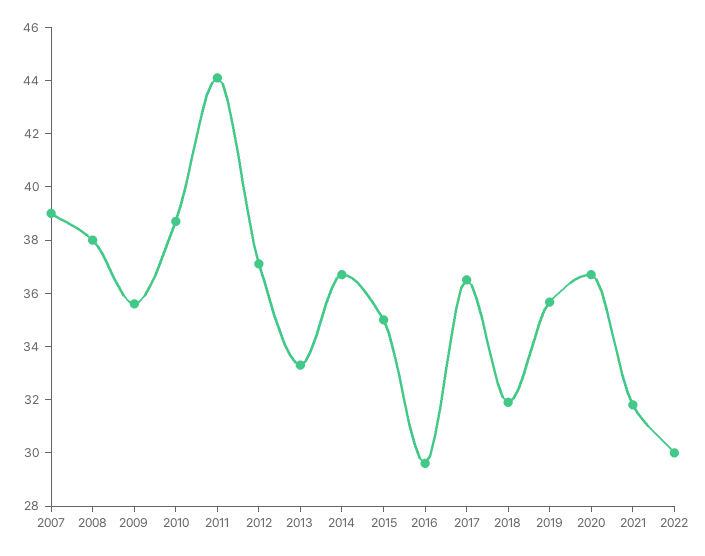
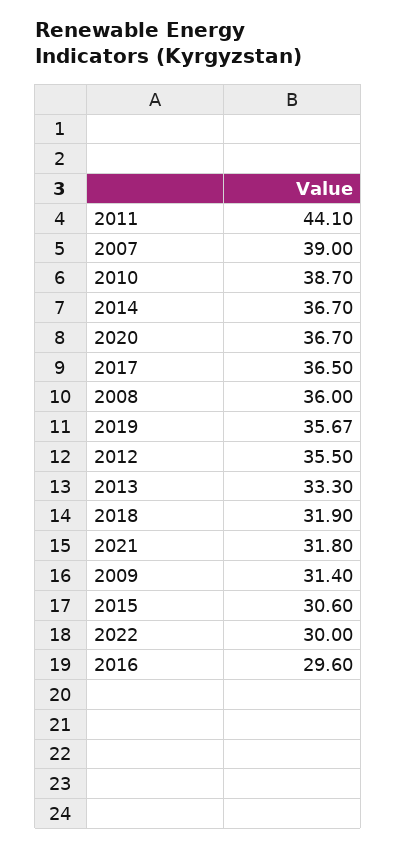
  {
    "2007": 39,
-   "2008": 38,
+   "2008": 36,
-   "2009": 35.5,
+   "2009": 31.4,
    "2010": 38.7,
    "2011": 44.1,
-   "2012": 37,
+   "2012": 35.5,
    "2013": 33.3,
    "2014": 36.7,
-   "2015": 35,
+   "2015": 30.6,
    "2016": 29.6,
    "2017": 36.5,
    "2018": 31.9,
    "2019": 35.67,
    "2020": 36.7,
    "2021": 31.8,
    "2022": 30
  }

